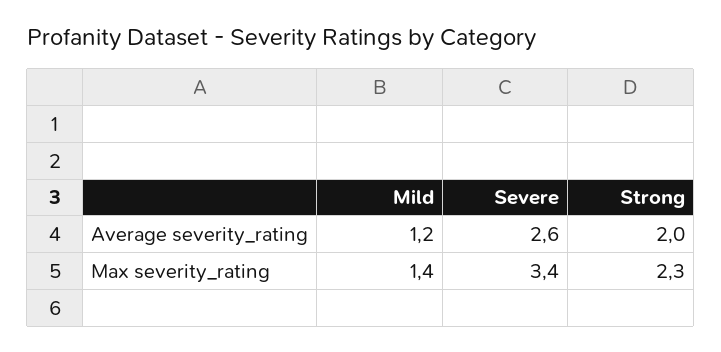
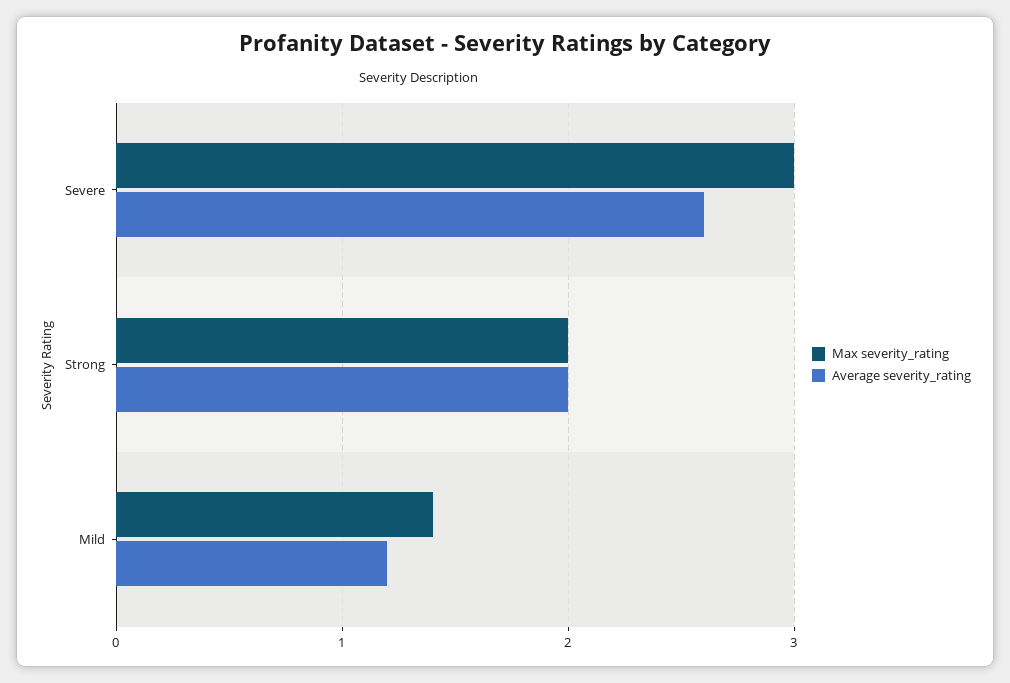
  {
    "Average severity_rating": {
      "Mild": 1.2,
      "Severe": 2.6,
      "Strong": 2
    },
    "Max severity_rating": {
      "Mild": 1.4,
-     "Severe": 3.4,
+     "Severe": 3,
-     "Strong": 2.3
+     "Strong": 2
    }
  }

